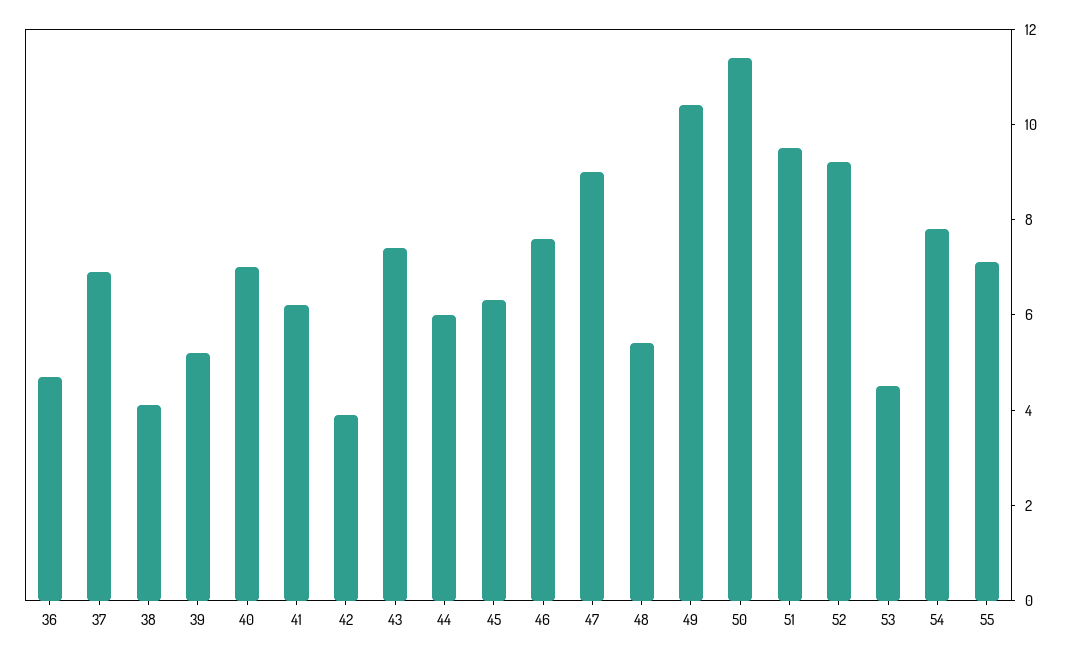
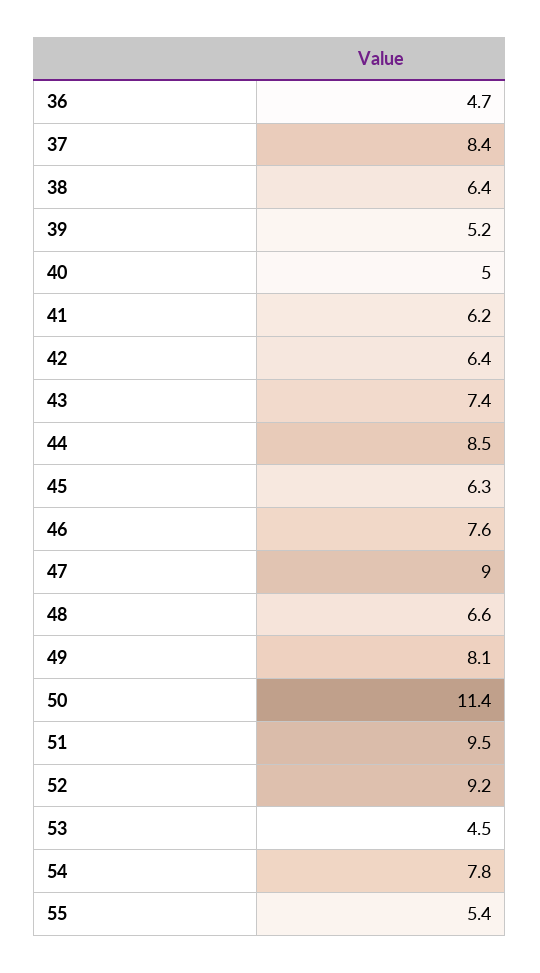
  {
    "36": 4.7,
-   "37": 7,
+   "37": 8.4,
-   "38": 4,
+   "38": 6.4,
    "39": 5.2,
-   "40": 7,
+   "40": 5,
    "41": 6.2,
-   "42": 4,
+   "42": 6.4,
    "43": 7.4,
-   "44": 6,
+   "44": 8.5,
    "45": 6.3,
    "46": 7.6,
    "47": 9,
-   "48": 5.5,
+   "48": 6.6,
-   "49": 10.5,
+   "49": 8.1,
    "50": 11.4,
    "51": 9.5,
    "52": 9.2,
    "53": 4.5,
    "54": 7.8,
-   "55": 7
+   "55": 5.4
  }

